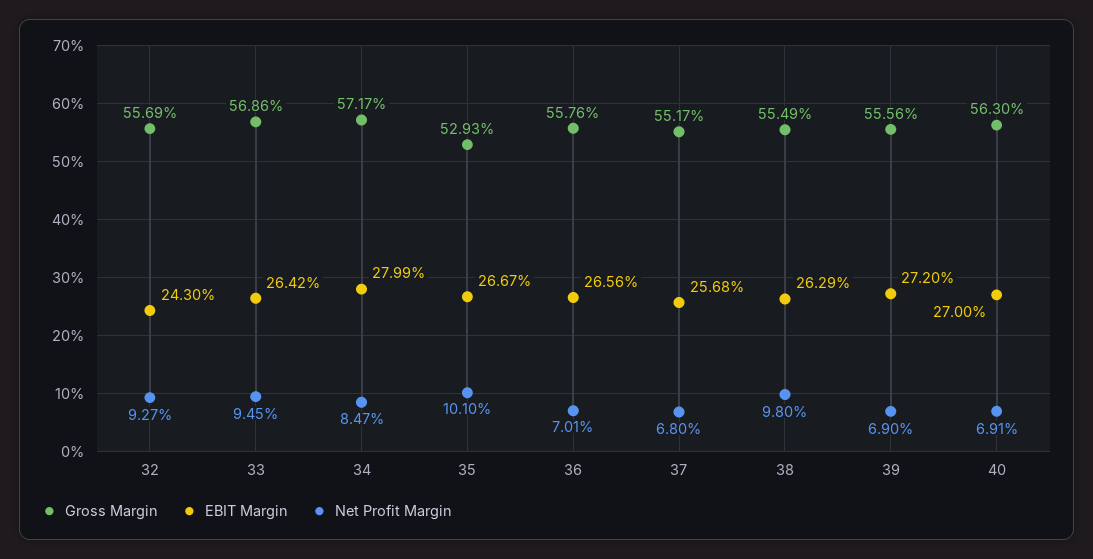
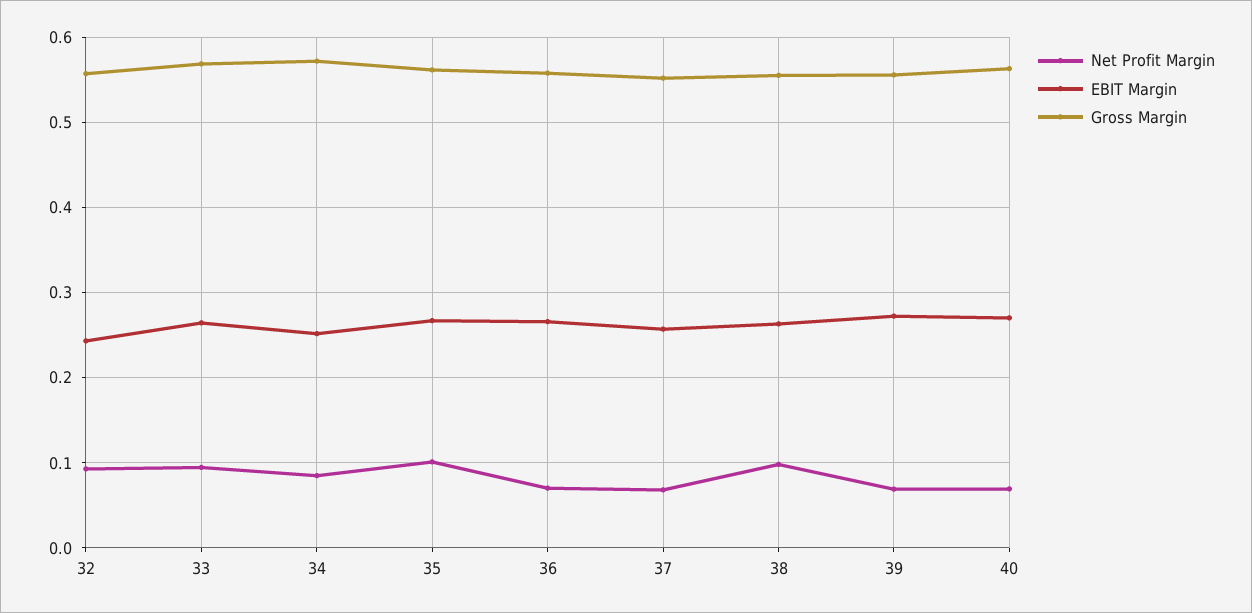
  {
    "Gross Margin": {
      "32": 0.5569,
      "33": 0.5686,
      "34": 0.5717,
-     "35": 0.5293,
+     "35": 0.56,
      "36": 0.5576,
      "37": 0.5517,
      "38": 0.5549,
      "39": 0.5556,
      "40": 0.563
    },
    "EBIT Margin": {
      "32": 0.243,
      "33": 0.2642,
-     "34": 0.2799,
+     "34": 0.25,
      "35": 0.2667,
      "36": 0.2656,
      "37": 0.2568,
      "38": 0.2629,
      "39": 0.272,
      "40": 0.27
    },
    "Net Profit Margin": {
      "32": 0.0927,
      "33": 0.0945,
      "34": 0.0847,
      "35": 0.101,
      "36": 0.0701,
      "37": 0.068,
      "38": 0.098,
      "39": 0.069,
      "40": 0.0691
    }
  }

